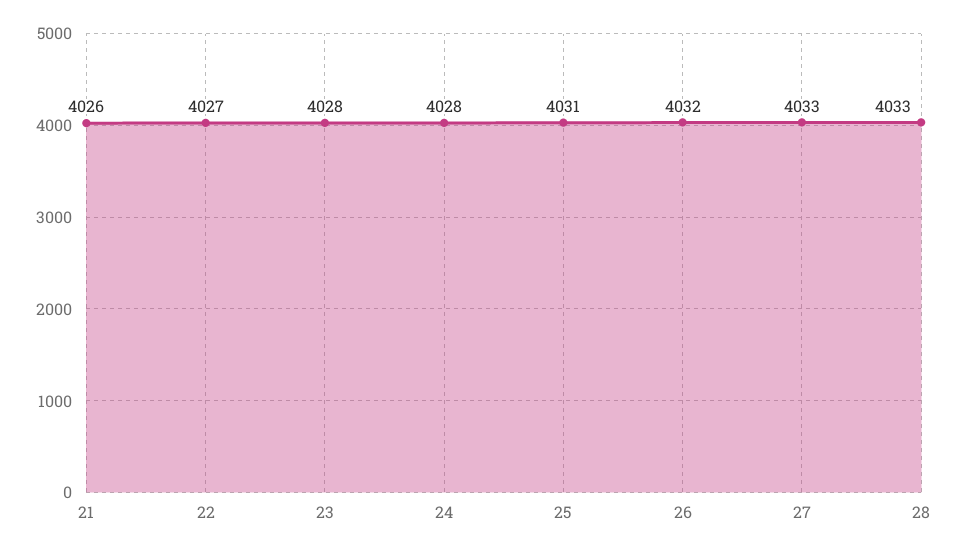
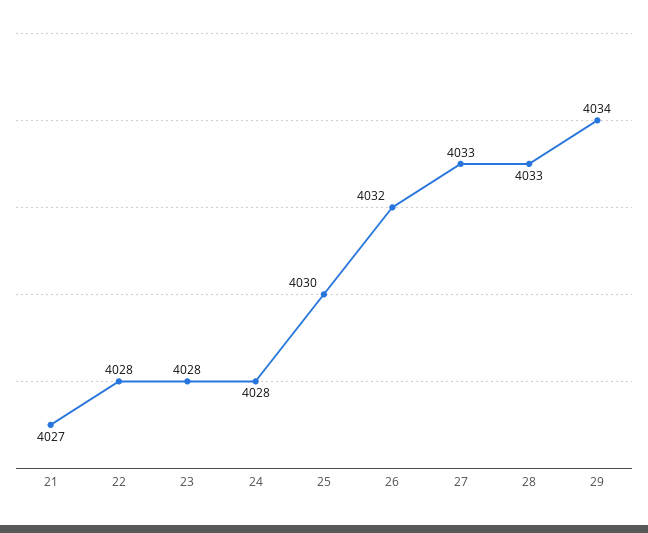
  {
-   "21": 4026,
+   "21": 4027,
-   "22": 4027,
+   "22": 4028,
    "23": 4028,
    "24": 4028,
-   "25": 4031,
+   "25": 4030,
    "26": 4032,
    "27": 4033,
-   "28": 4033
+   "28": 4033,
+   "29": 4034
  }

